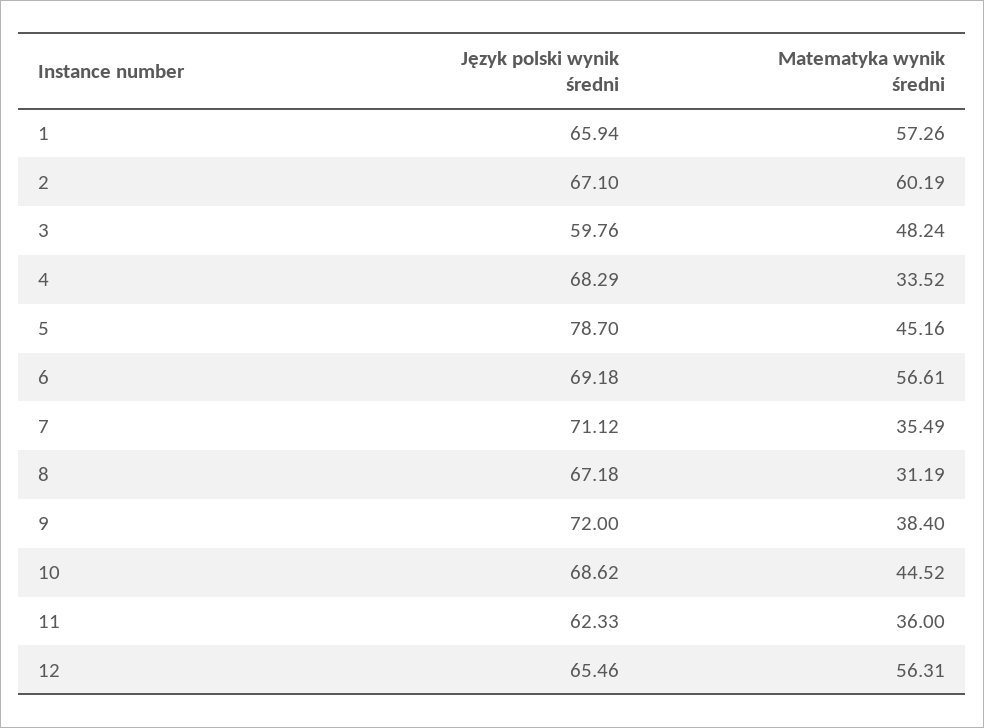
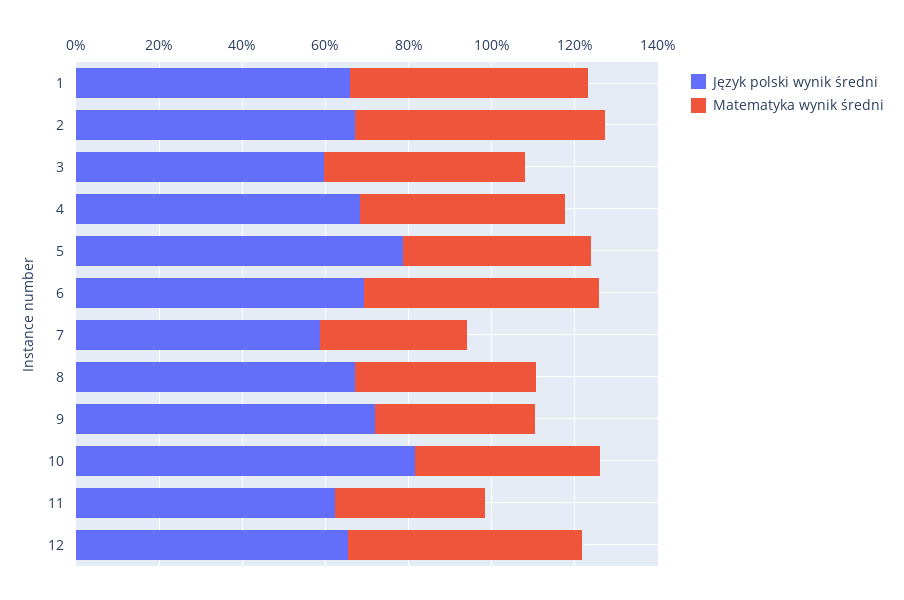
  {
    "Język polski wynik średni": {
      "1": 65.94,
      "2": 67.1,
      "3": 59.76,
      "4": 68.29,
      "5": 78.7,
      "6": 69.18,
-     "7": 71.12,
+     "7": 60,
      "8": 67.18,
      "9": 72,
-     "10": 68.62,
+     "10": 80,
      "11": 62.33,
      "12": 65.46
    },
    "Matematyka wynik średni": {
      "1": 57.26,
      "2": 60.19,
      "3": 48.24,
-     "4": 33.52,
+     "4": 50,
      "5": 45.16,
      "6": 56.61,
      "7": 35.49,
-     "8": 31.19,
+     "8": 45,
      "9": 38.4,
      "10": 44.52,
      "11": 36,
      "12": 56.31
    }
  }

